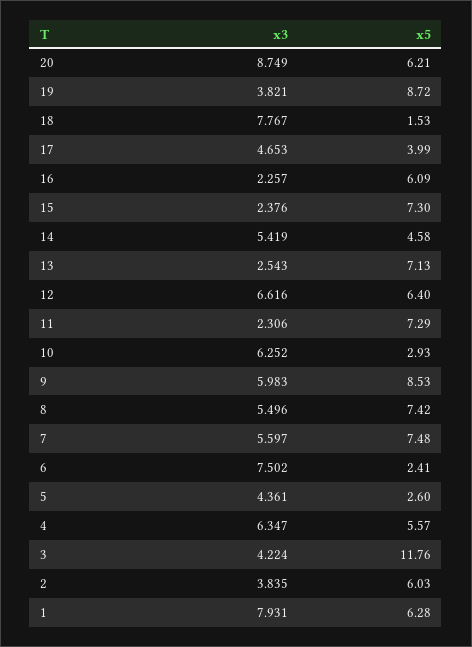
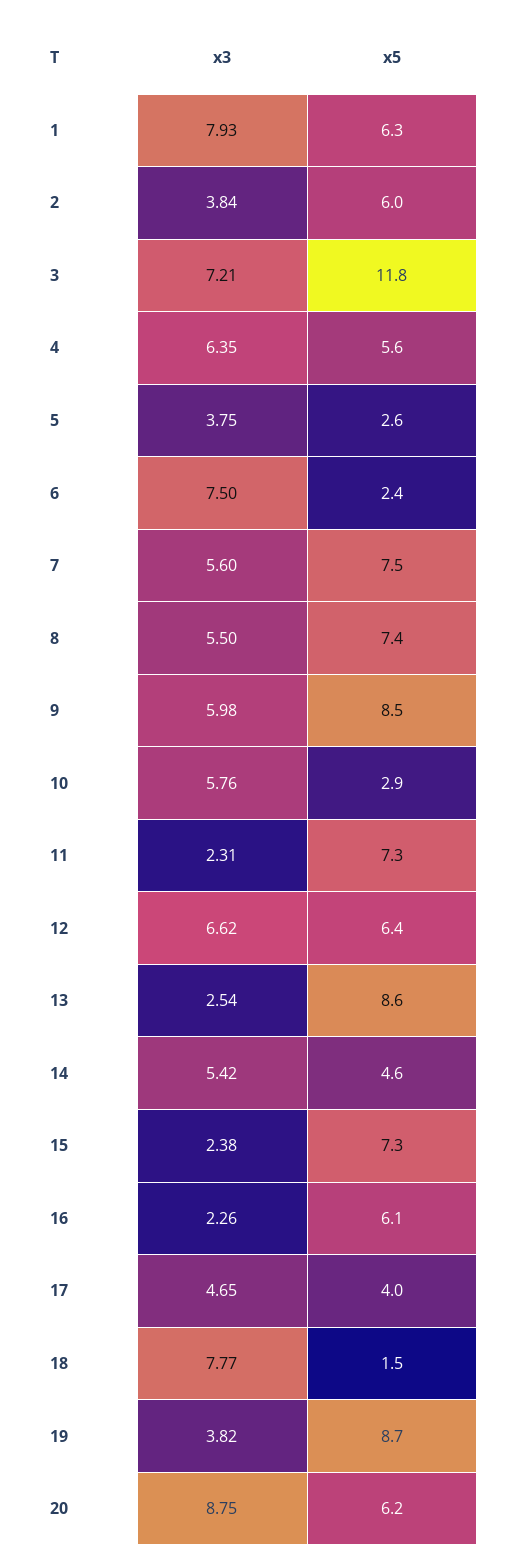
  {
    "x3": {
      "20": 8.749,
      "19": 3.821,
      "18": 7.767,
      "17": 4.653,
      "16": 2.257,
      "15": 2.376,
      "14": 5.419,
      "13": 2.543,
      "12": 6.616,
      "11": 2.306,
-     "10": 6.252,
+     "10": 5.76,
      "9": 5.983,
      "8": 5.496,
      "7": 5.597,
      "6": 7.502,
-     "5": 4.361,
+     "5": 3.75,
      "4": 6.347,
-     "3": 4.224,
+     "3": 7.21,
      "2": 3.835,
      "1": 7.931
    },
    "x5": {
      "20": 6.21,
      "19": 8.72,
      "18": 1.53,
      "17": 3.99,
      "16": 6.09,
      "15": 7.3,
      "14": 4.58,
-     "13": 7.13,
+     "13": 8.6,
      "12": 6.4,
      "11": 7.29,
      "10": 2.93,
      "9": 8.53,
      "8": 7.42,
      "7": 7.48,
      "6": 2.41,
      "5": 2.6,
      "4": 5.57,
      "3": 11.76,
      "2": 6.03,
      "1": 6.28
    }
  }

